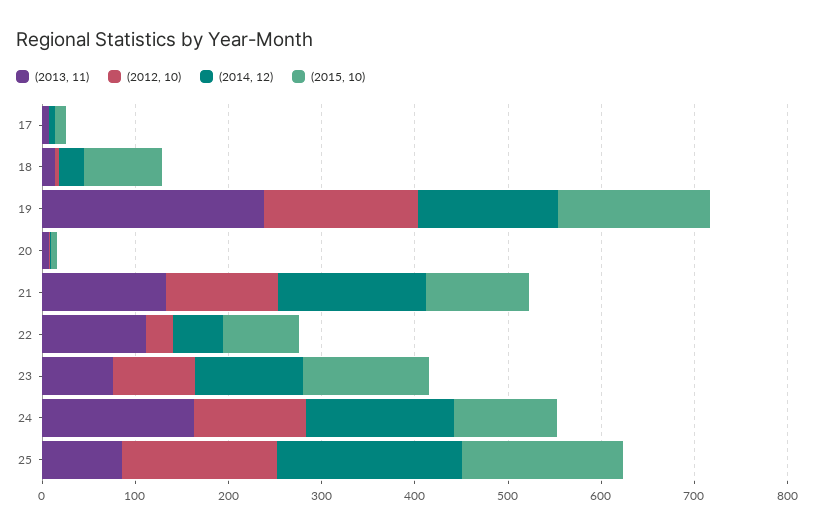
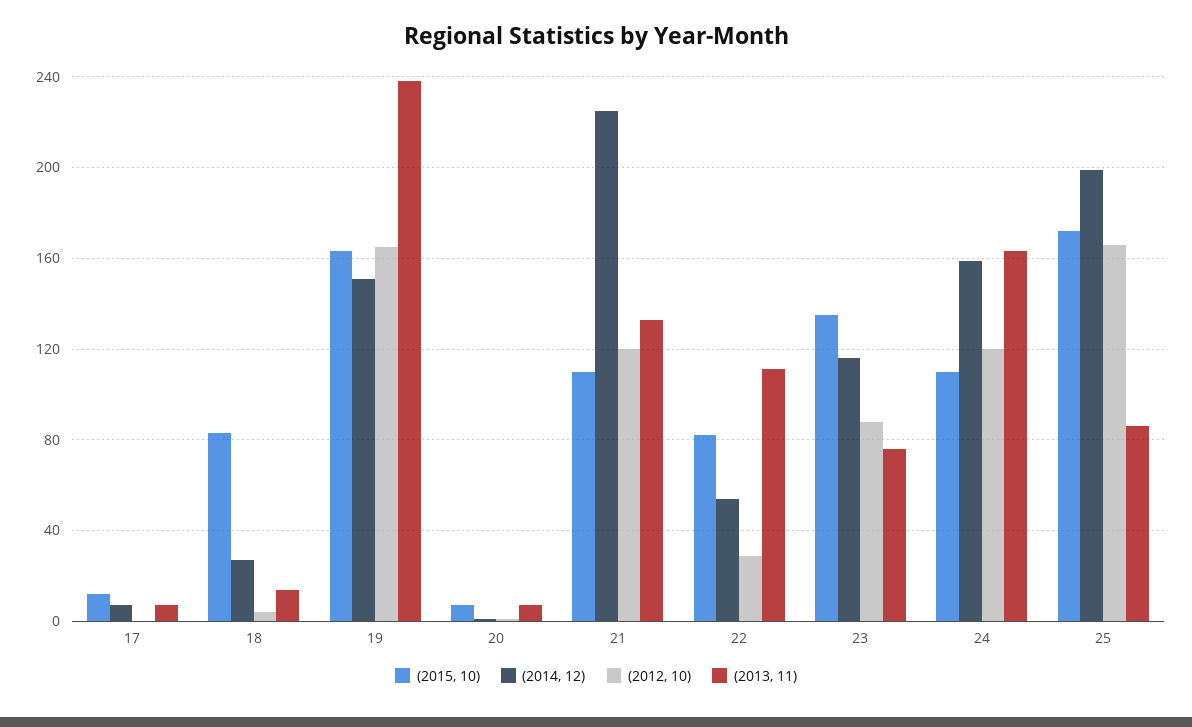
  {
    "(2013, 11)": {
      "17": 5,
      "18": 15,
      "19": 240,
      "20": 5,
      "21": 135,
      "22": 110,
      "23": 75,
      "24": 165,
      "25": 85
    },
    "(2012, 10)": {
      "17": 0,
      "18": 5,
      "19": 165,
      "20": 0,
      "21": 120,
      "22": 30,
      "23": 90,
      "24": 120,
      "25": 165
    },
    "(2014, 12)": {
      "17": 5,
      "18": 25,
      "19": 150,
      "20": 0,
-     "21": 160,
+     "21": 225,
      "22": 55,
      "23": 115,
      "24": 160,
      "25": 200
    },
    "(2015, 10)": {
      "17": 10,
      "18": 85,
      "19": 165,
      "20": 5,
      "21": 110,
      "22": 80,
      "23": 135,
      "24": 110,
      "25": 170
    }
  }

